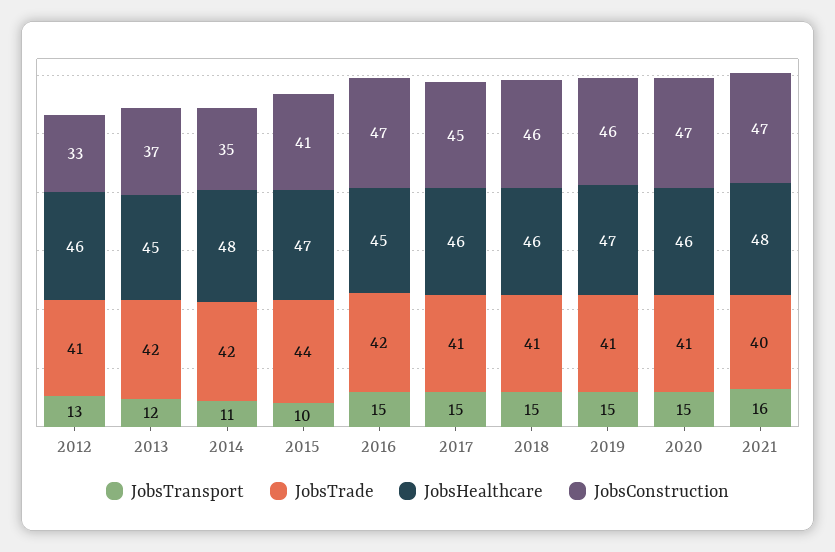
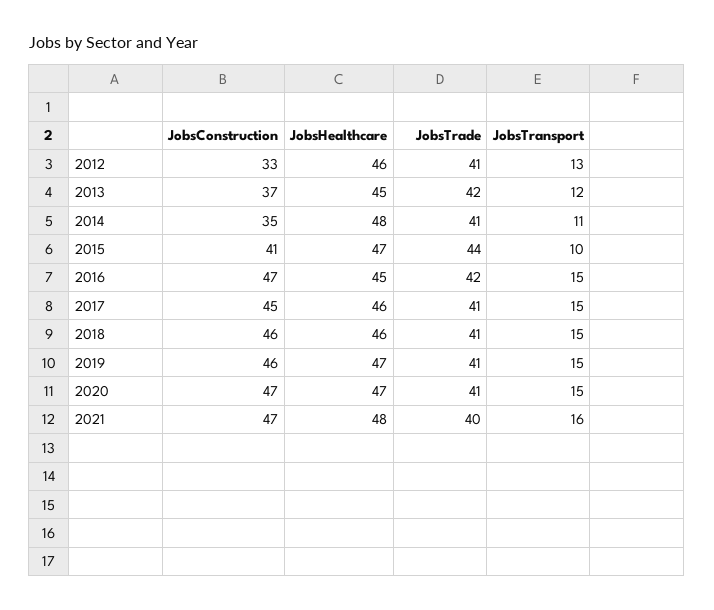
  {
    "JobsTransport": {
      "2012": 13,
      "2013": 12,
      "2014": 11,
      "2015": 10,
      "2016": 15,
      "2017": 15,
      "2018": 15,
      "2019": 15,
      "2020": 15,
      "2021": 16
    },
    "JobsTrade": {
      "2012": 41,
      "2013": 42,
-     "2014": 42,
+     "2014": 41,
      "2015": 44,
      "2016": 42,
      "2017": 41,
      "2018": 41,
      "2019": 41,
      "2020": 41,
      "2021": 40
    },
    "JobsHealthcare": {
      "2012": 46,
      "2013": 45,
      "2014": 48,
      "2015": 47,
      "2016": 45,
      "2017": 46,
      "2018": 46,
      "2019": 47,
-     "2020": 46,
+     "2020": 47,
      "2021": 48
    },
    "JobsConstruction": {
      "2012": 33,
      "2013": 37,
      "2014": 35,
      "2015": 41,
      "2016": 47,
      "2017": 45,
      "2018": 46,
      "2019": 46,
      "2020": 47,
      "2021": 47
    }
  }

